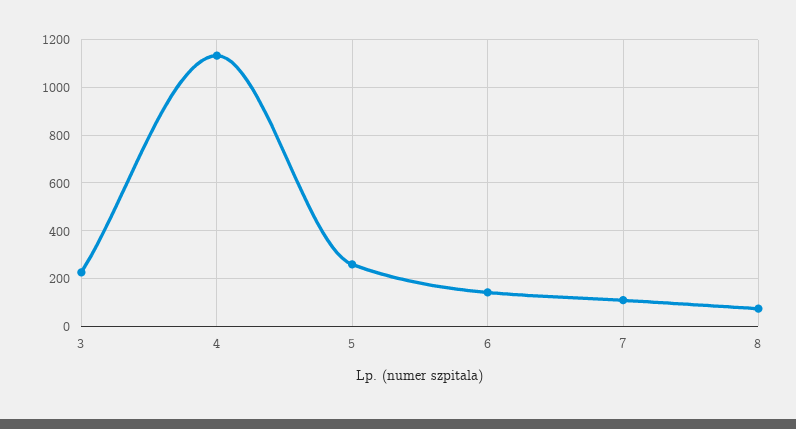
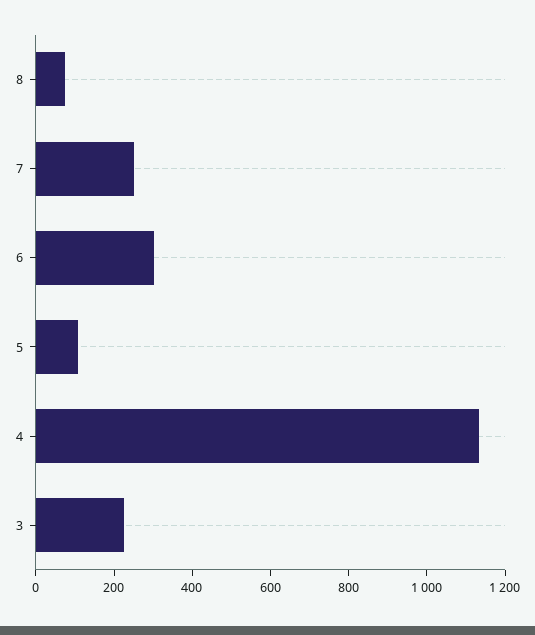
  {
    "3": 250,
    "4": 1150,
-   "5": 250,
+   "5": 100,
-   "6": 150,
+   "6": 300,
-   "7": 100,
+   "7": 250,
    "8": 50
  }

